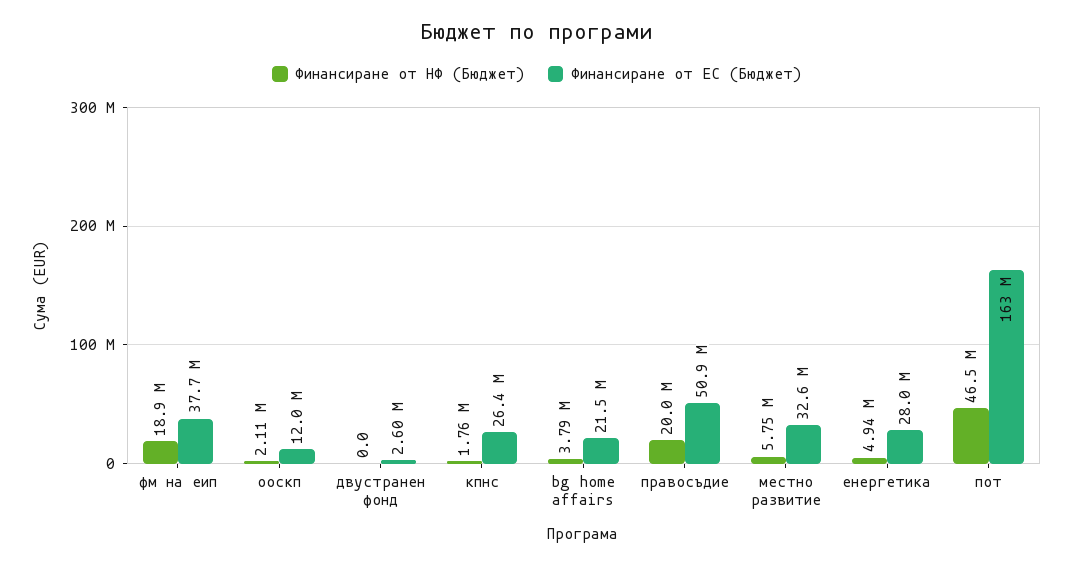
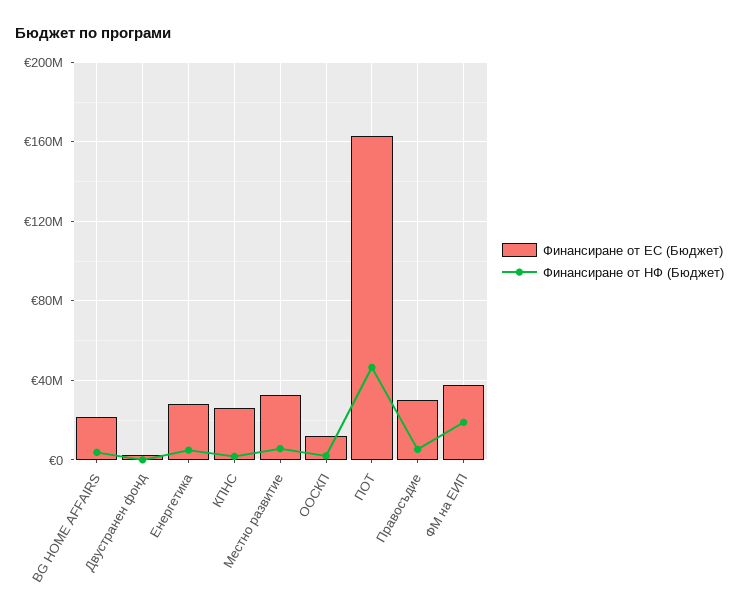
  {
    "Финансиране от НФ (Бюджет)": {
      "фм на еип": 18900000,
      "ооскп": 2110000,
      "двустранен фонд": 0,
      "кпнс": 1760000,
      "bg home affairs": 3790000,
-     "правосъдие": 20000000,
+     "правосъдие": 5000000,
      "местно развитие": 5750000,
      "енергетика": 4940000,
      "пот": 46500000
    },
    "Финансиране от ЕС (Бюджет)": {
      "фм на еип": 37700000,
      "ооскп": 12000000,
      "двустранен фонд": 2600000,
      "кпнс": 26400000,
      "bg home affairs": 21500000,
-     "правосъдие": 50900000,
+     "правосъдие": 30000000,
      "местно развитие": 32600000,
      "енергетика": 28000000,
      "пот": 163000000
    }
  }

